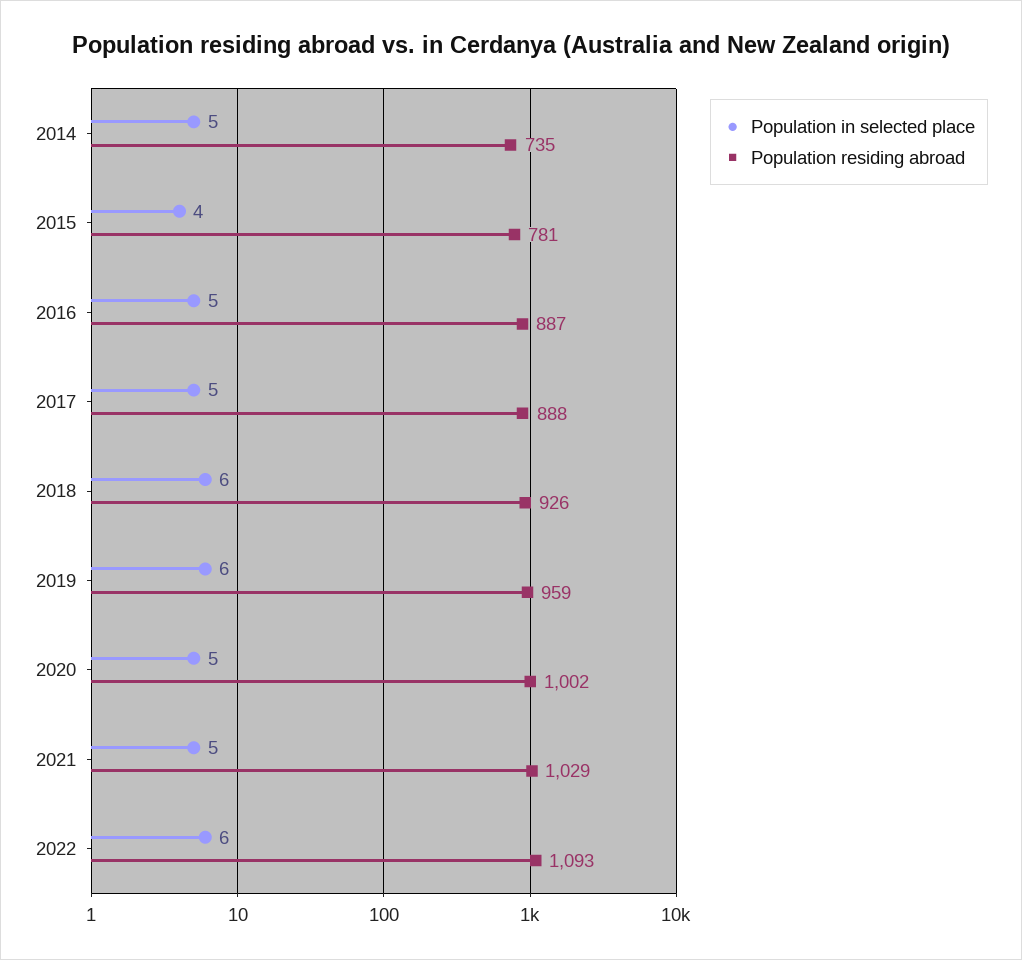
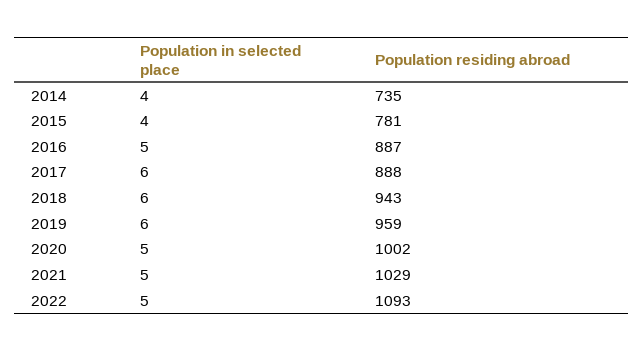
  {
    "Population in selected place": {
-     "2014": 5,
+     "2014": 4,
      "2015": 4,
      "2016": 5,
-     "2017": 5,
+     "2017": 6,
      "2018": 6,
      "2019": 6,
      "2020": 5,
      "2021": 5,
-     "2022": 6
+     "2022": 5
    },
    "Population residing abroad": {
      "2014": 735,
      "2015": 781,
      "2016": 887,
      "2017": 888,
-     "2018": 926,
+     "2018": 943,
      "2019": 959,
      "2020": 1002,
      "2021": 1029,
      "2022": 1093
    }
  }

